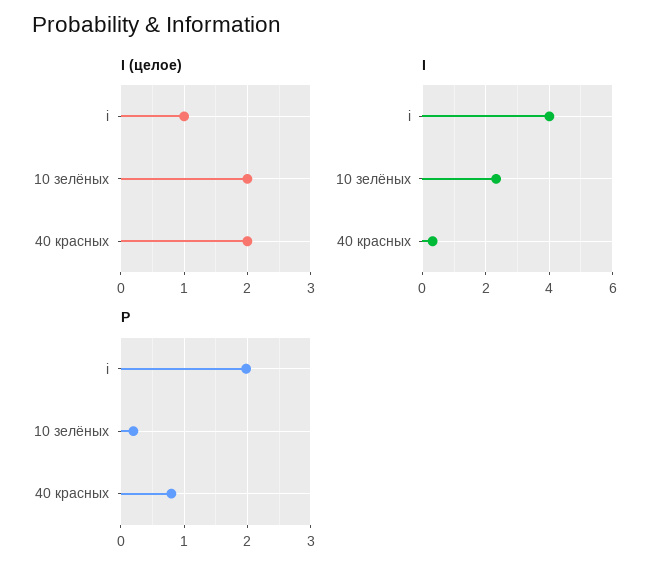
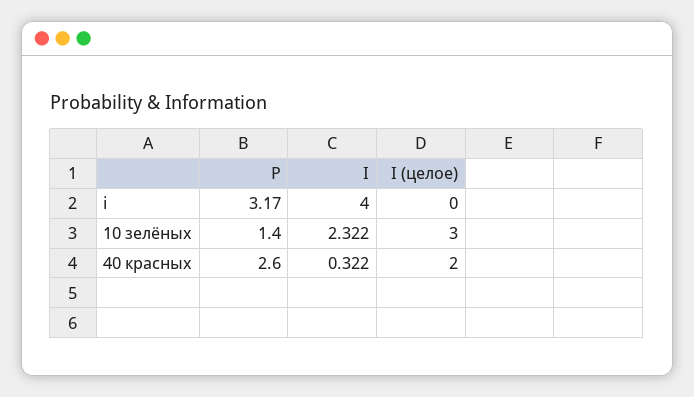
  {
    "I (целое)": {
-     "i": 1,
+     "i": 0,
-     "10 зелёных": 2,
+     "10 зелёных": 3,
      "40 красных": 2
    },
    "I": {
      "i": 4,
      "10 зелёных": 2.322,
      "40 красных": 0.322
    },
    "P": {
-     "i": 2,
+     "i": 3.17,
-     "10 зелёных": 0.2,
+     "10 зелёных": 1.4,
-     "40 красных": 0.8
+     "40 красных": 2.6
    }
  }

